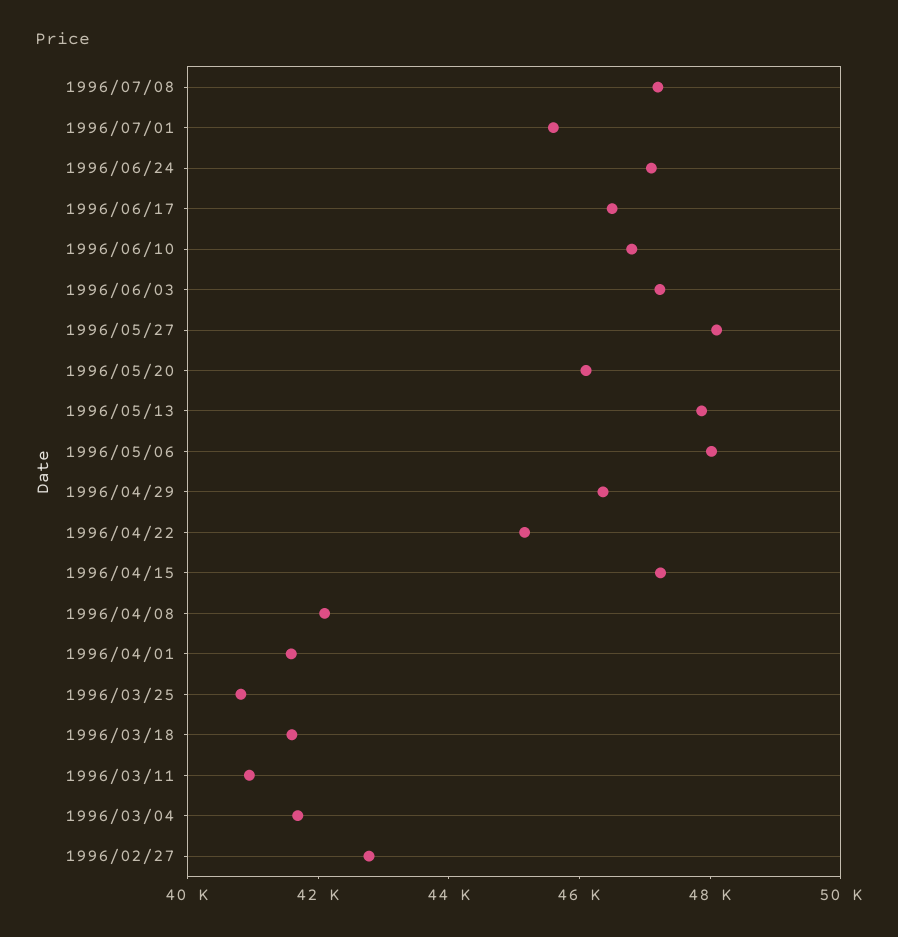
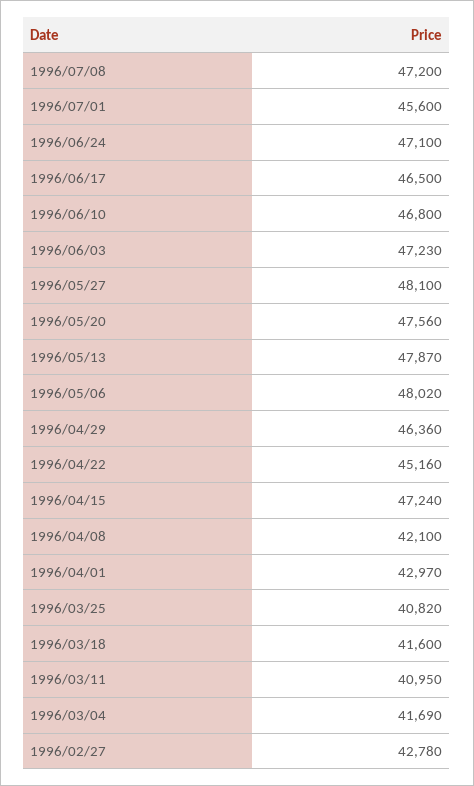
  {
    "1996/07/08": 47200,
    "1996/07/01": 45600,
    "1996/06/24": 47100,
    "1996/06/17": 46500,
    "1996/06/10": 46800,
    "1996/06/03": 47230,
    "1996/05/27": 48100,
-   "1996/05/20": 46000,
+   "1996/05/20": 47560,
    "1996/05/13": 47870,
    "1996/05/06": 48020,
    "1996/04/29": 46360,
    "1996/04/22": 45160,
    "1996/04/15": 47240,
    "1996/04/08": 42100,
-   "1996/04/01": 41500,
+   "1996/04/01": 42970,
    "1996/03/25": 40820,
    "1996/03/18": 41600,
    "1996/03/11": 40950,
    "1996/03/04": 41690,
    "1996/02/27": 42780
  }

